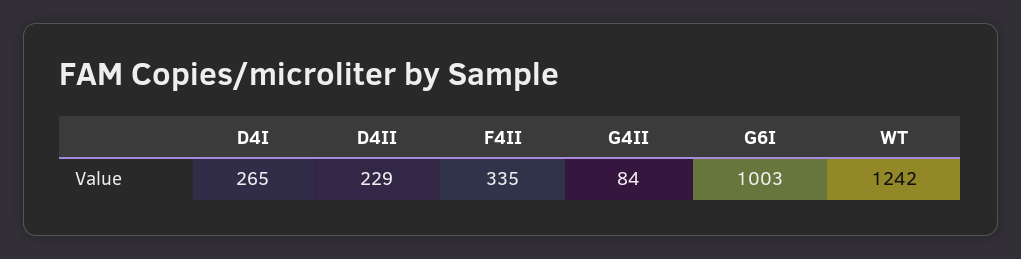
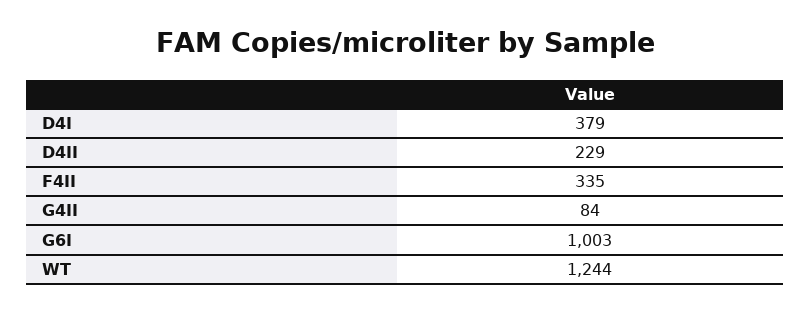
  {
-   "D4I": 265,
+   "D4I": 379,
    "D4II": 229,
    "F4II": 335,
    "G4II": 84,
    "G6I": 1003,
-   "WT": 1242
+   "WT": 1244
  }

